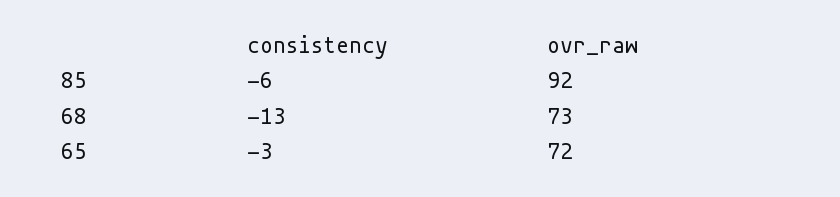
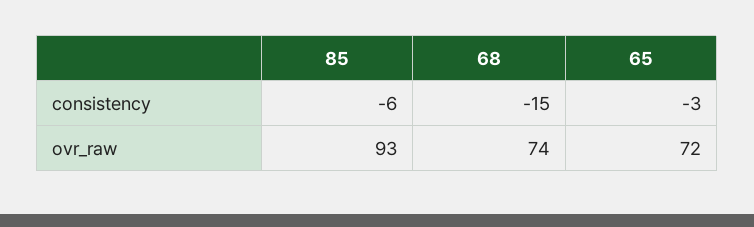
  {
    "consistency": {
      "85": -6,
-     "68": -13,
+     "68": -15,
      "65": -3
    },
    "ovr_raw": {
-     "85": 92,
+     "85": 93,
-     "68": 73,
+     "68": 74,
      "65": 72
    }
  }

